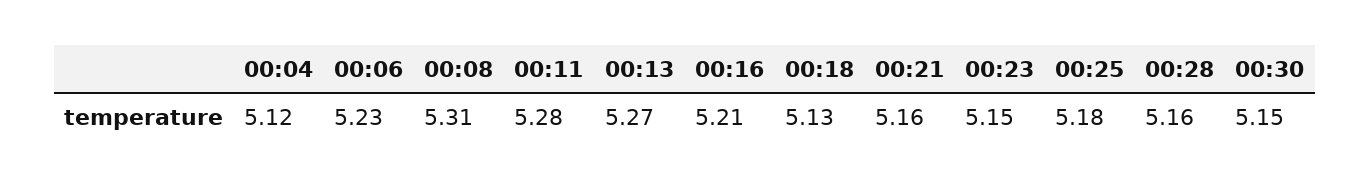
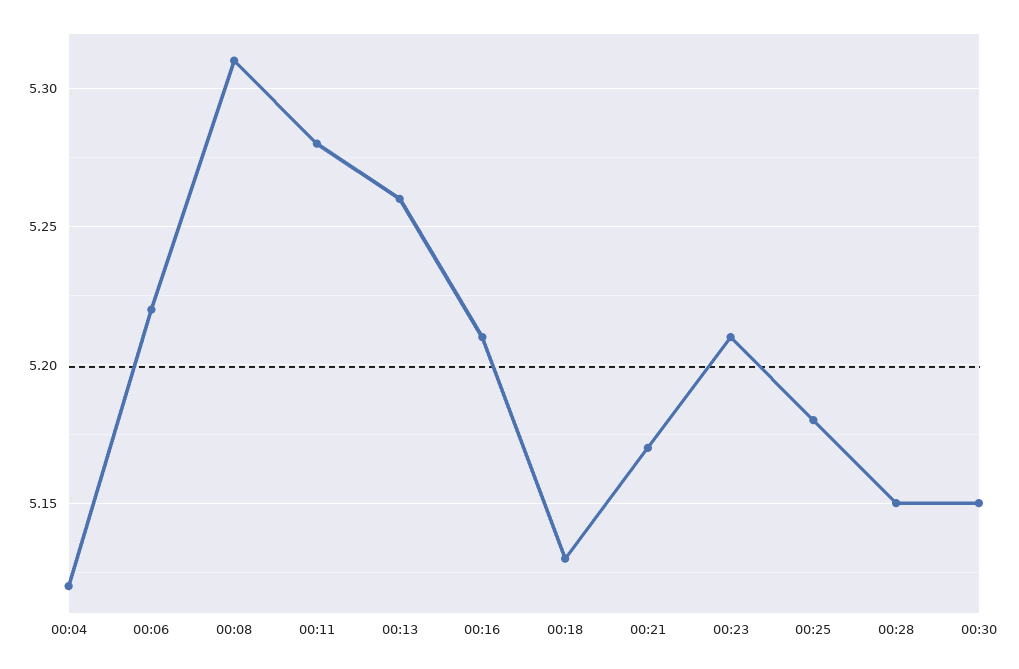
  {
    "00:04": 5.12,
-   "00:06": 5.23,
+   "00:06": 5.22,
    "00:08": 5.31,
    "00:11": 5.28,
-   "00:13": 5.27,
+   "00:13": 5.26,
    "00:16": 5.21,
    "00:18": 5.13,
-   "00:21": 5.16,
+   "00:21": 5.17,
-   "00:23": 5.15,
+   "00:23": 5.21,
    "00:25": 5.18,
-   "00:28": 5.16,
+   "00:28": 5.15,
    "00:30": 5.15
  }

